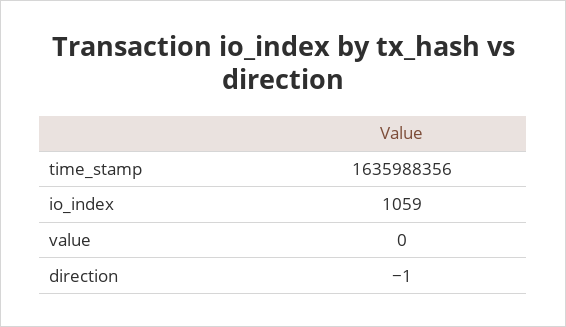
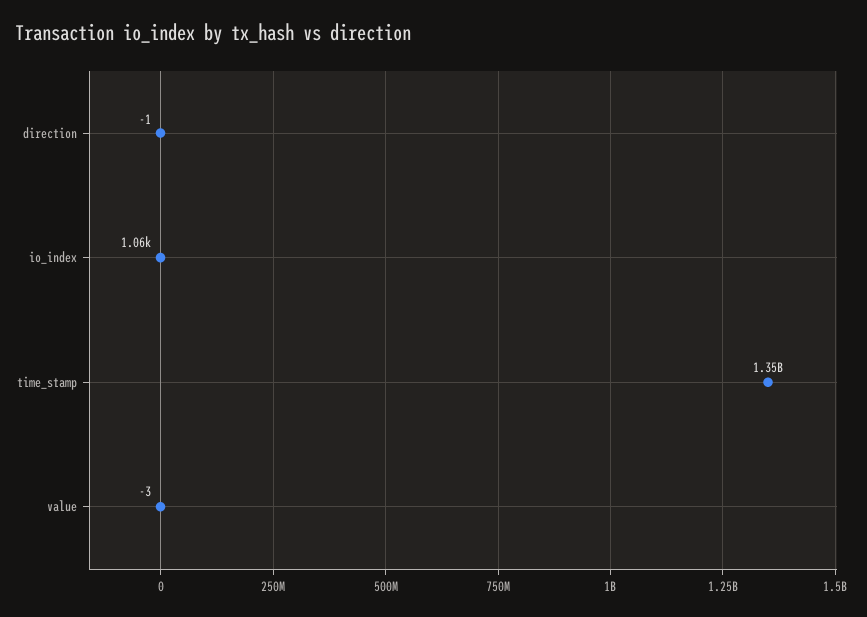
  {
-   "time_stamp": 1635988356,
+   "time_stamp": 1350000000,
    "io_index": 1059,
-   "value": 0,
+   "value": -3,
    "direction": -1
  }

